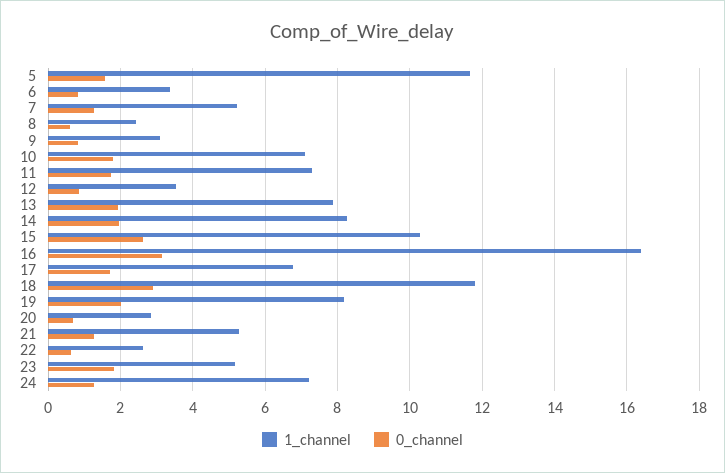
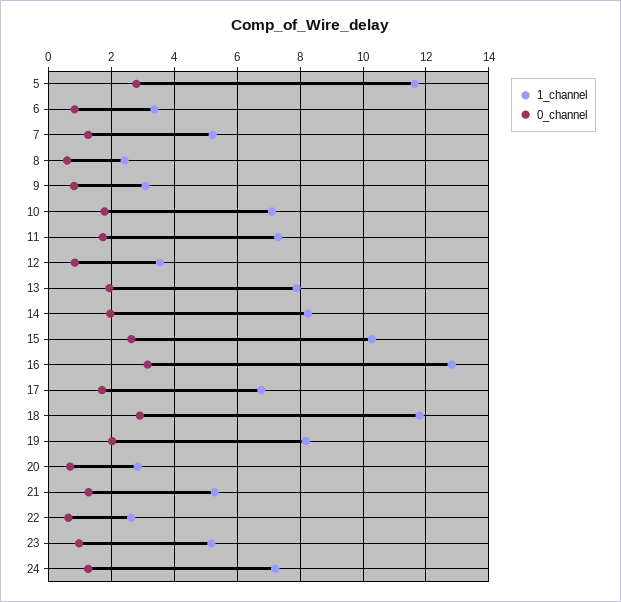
  {
    "1_channel": {
      "5": 11.6,
      "6": 3.4,
      "7": 5.2,
      "8": 2.4,
      "9": 3,
      "10": 7.2,
      "11": 7.4,
      "12": 3.6,
      "13": 7.8,
      "14": 8.2,
      "15": 10.2,
-     "16": 16.4,
+     "16": 12.8,
      "17": 6.8,
      "18": 11.8,
      "19": 8.2,
      "20": 2.8,
      "21": 5.2,
      "22": 2.6,
      "23": 5.2,
      "24": 7.2
    },
    "0_channel": {
-     "5": 1.6,
+     "5": 2.8,
      "6": 0.8,
      "7": 1.2,
      "8": 0.6,
      "9": 0.8,
      "10": 1.8,
      "11": 1.8,
      "12": 0.8,
      "13": 2,
      "14": 2,
      "15": 2.6,
      "16": 3.2,
      "17": 1.8,
      "18": 3,
      "19": 2,
      "20": 0.6,
      "21": 1.2,
      "22": 0.6,
-     "23": 1.8,
+     "23": 1,
      "24": 1.2
    }
  }

